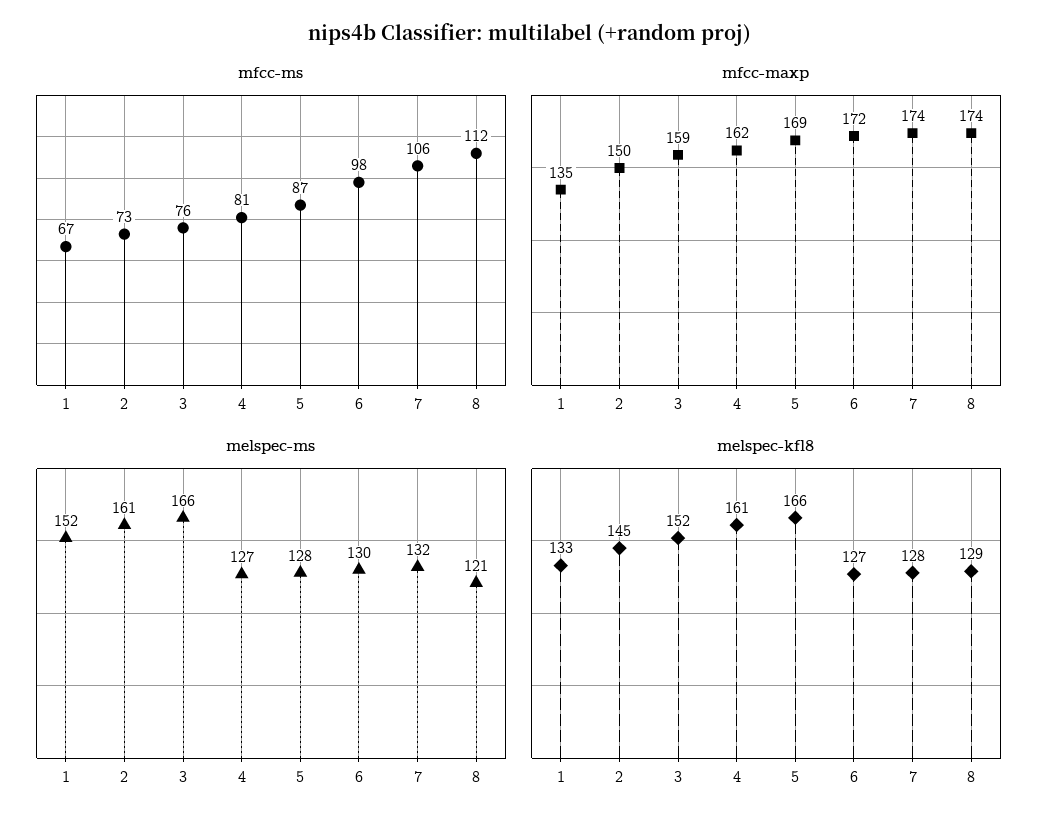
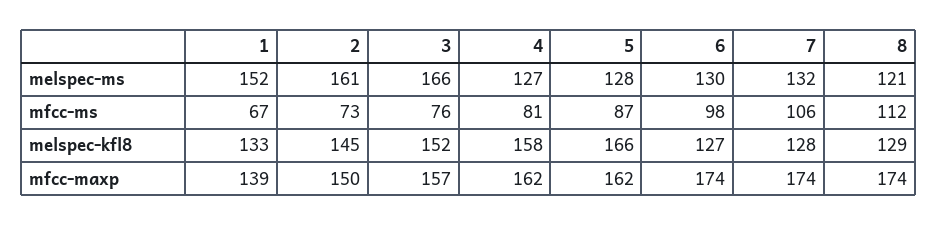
  {
    "mfcc-ms": {
      "1": 67,
      "2": 73,
      "3": 76,
      "4": 81,
      "5": 87,
      "6": 98,
      "7": 106,
      "8": 112
    },
    "mfcc-maxp": {
-     "1": 135,
+     "1": 139,
      "2": 150,
-     "3": 159,
+     "3": 157,
      "4": 162,
-     "5": 169,
+     "5": 162,
-     "6": 172,
+     "6": 174,
      "7": 174,
      "8": 174
    },
    "melspec-ms": {
      "1": 152,
      "2": 161,
      "3": 166,
      "4": 127,
      "5": 128,
      "6": 130,
      "7": 132,
      "8": 121
    },
    "melspec-kfl8": {
      "1": 133,
      "2": 145,
      "3": 152,
-     "4": 161,
+     "4": 158,
      "5": 166,
      "6": 127,
      "7": 128,
      "8": 129
    }
  }

